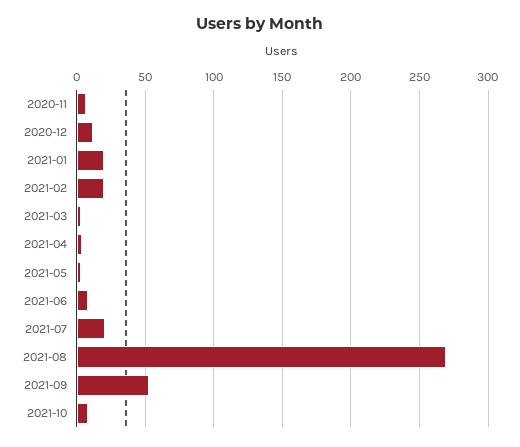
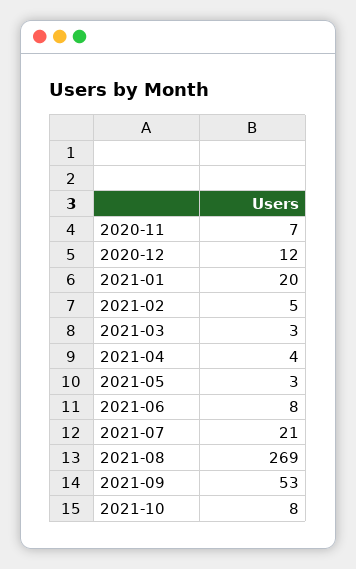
  {
    "2020-11": 7,
    "2020-12": 12,
    "2021-01": 20,
-   "2021-02": 20,
+   "2021-02": 5,
    "2021-03": 3,
    "2021-04": 4,
    "2021-05": 3,
    "2021-06": 8,
    "2021-07": 21,
    "2021-08": 269,
    "2021-09": 53,
    "2021-10": 8
  }

